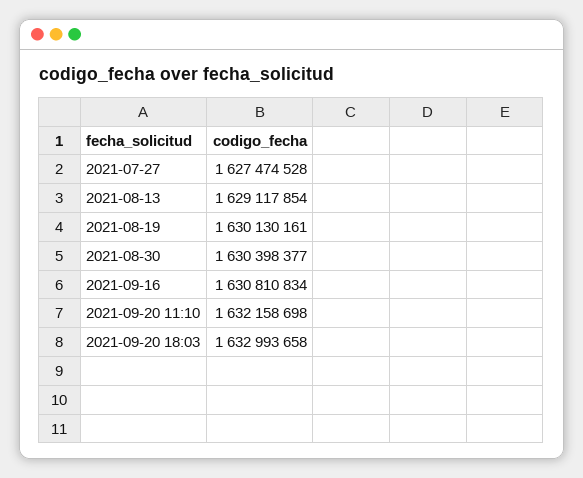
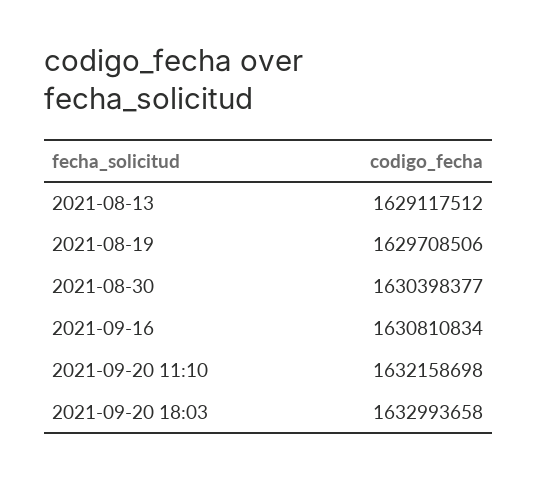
  {
-   "2021-07-27": 1627474528,
-   "2021-08-13": 1629117854,
+   "2021-08-13": 1629117512,
-   "2021-08-19": 1630130161,
+   "2021-08-19": 1629708506,
    "2021-08-30": 1630398377,
    "2021-09-16": 1630810834,
    "2021-09-20 11:10": 1632158698,
    "2021-09-20 18:03": 1632993658
  }

